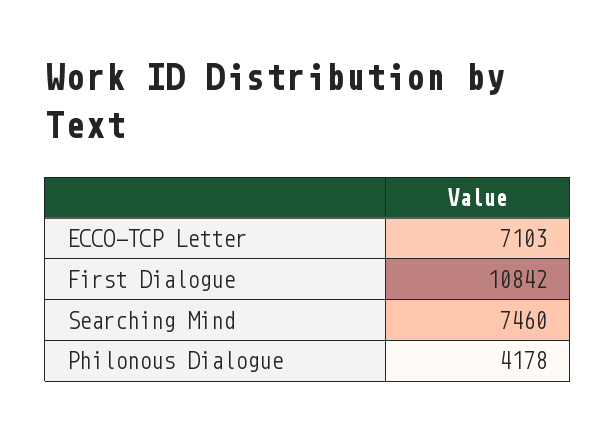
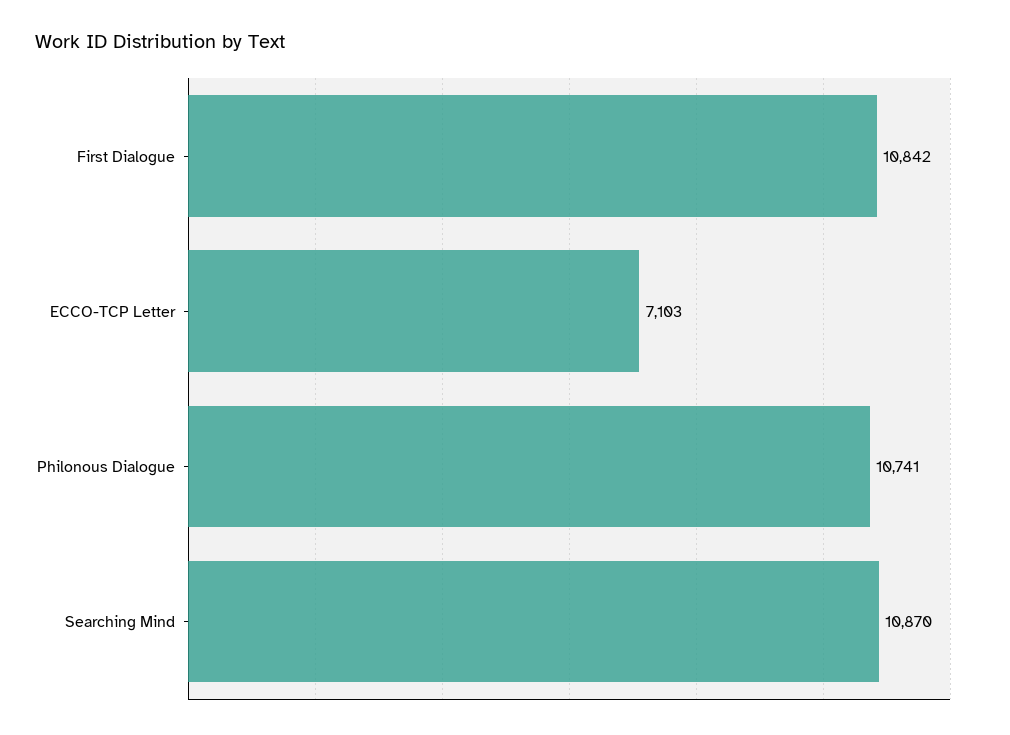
  {
    "ECCO-TCP Letter": 7103,
    "First Dialogue": 10842,
-   "Searching Mind": 7460,
+   "Searching Mind": 10870,
-   "Philonous Dialogue": 4178
+   "Philonous Dialogue": 10741
  }

